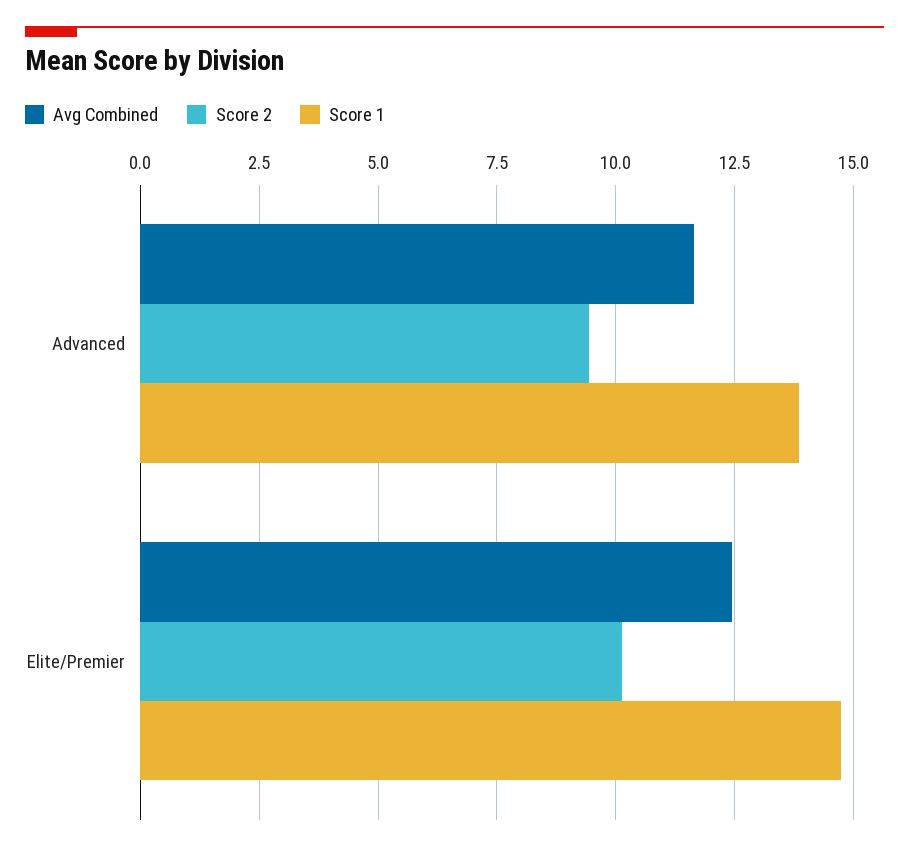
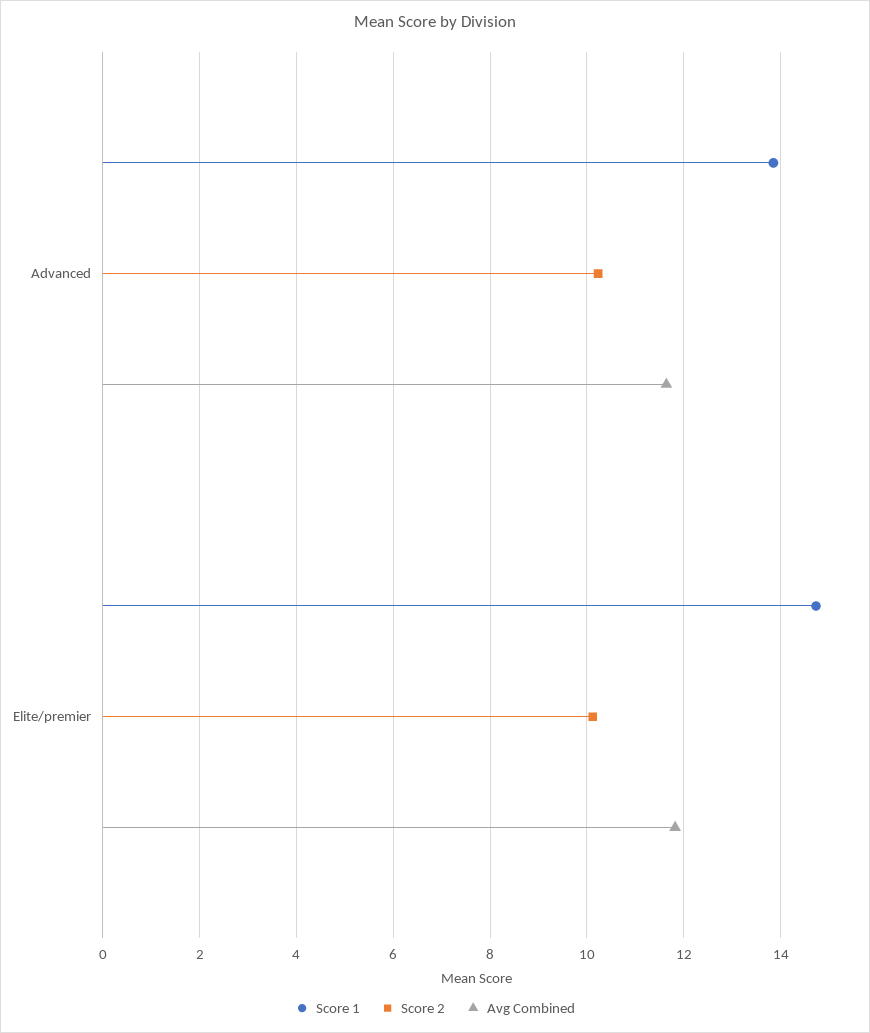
  {
    "Avg Combined": {
      "Advanced": 11.6,
-     "Elite/Premier": 12.5
+     "Elite/Premier": 11.8
    },
    "Score 2": {
-     "Advanced": 9.5,
+     "Advanced": 10.2,
      "Elite/Premier": 10.2
    },
    "Score 1": {
      "Advanced": 13.8,
      "Elite/Premier": 14.8
    }
  }

